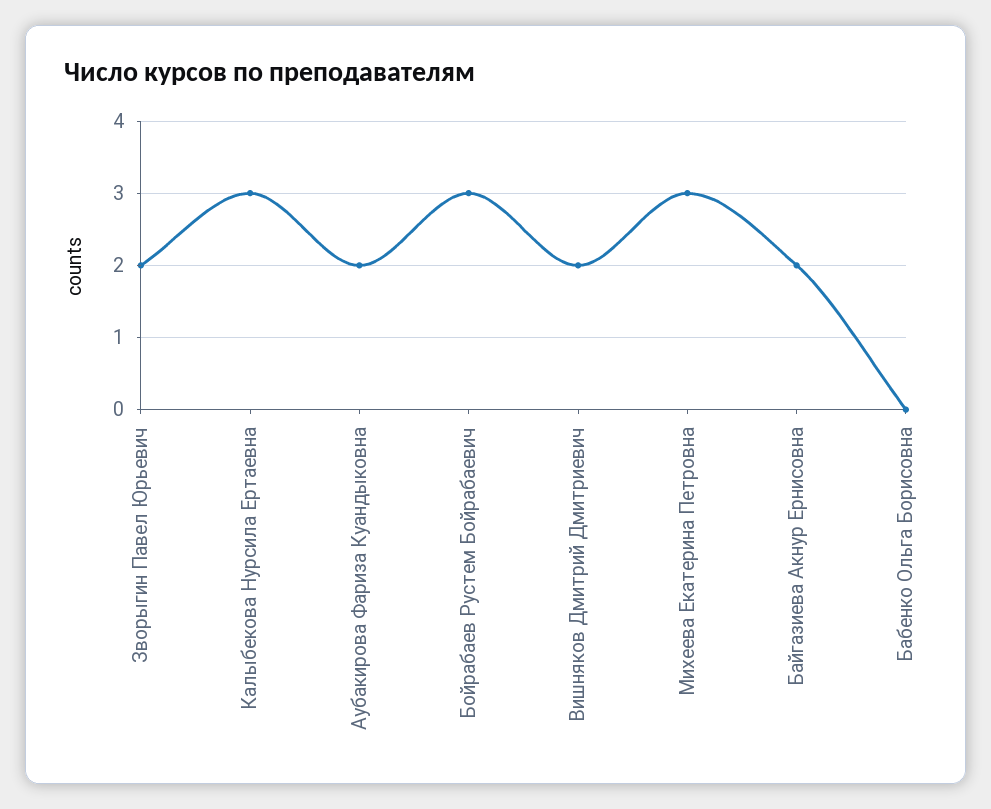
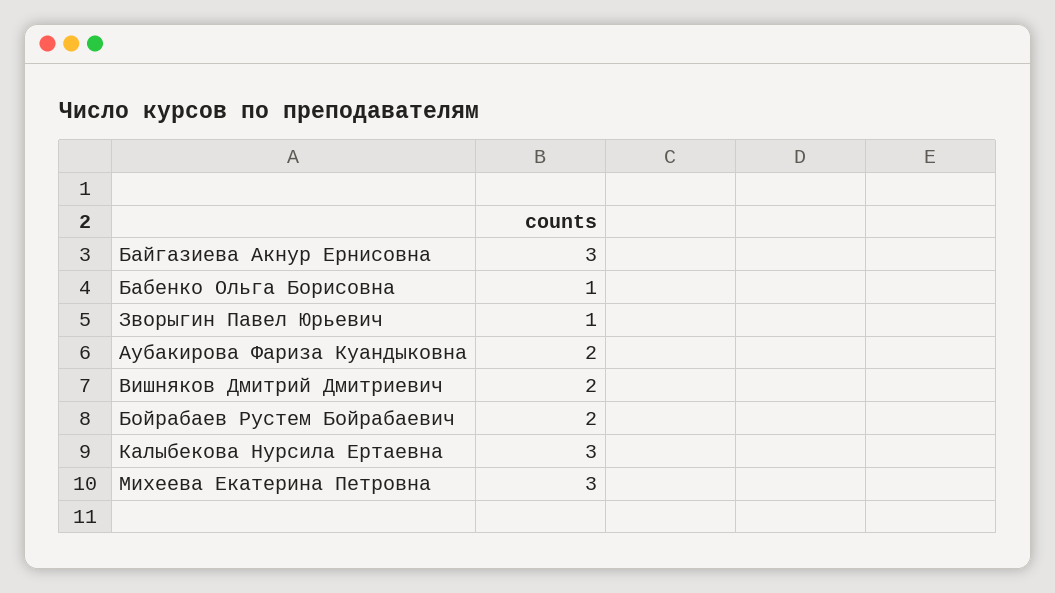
  {
-   "Зворыгин Павел Юрьевич": 2,
+   "Зворыгин Павел Юрьевич": 1,
    "Калыбекова Нурсила Ертаевна": 3,
    "Аубакирова Фариза Куандыковна": 2,
-   "Бойрабаев Рустем Бойрабаевич": 3,
+   "Бойрабаев Рустем Бойрабаевич": 2,
    "Вишняков Дмитрий Дмитриевич": 2,
    "Михеева Екатерина Петровна": 3,
-   "Байгазиева Акнур Ернисовна": 2,
+   "Байгазиева Акнур Ернисовна": 3,
-   "Бабенко Ольга Борисовна": 0
+   "Бабенко Ольга Борисовна": 1
  }

